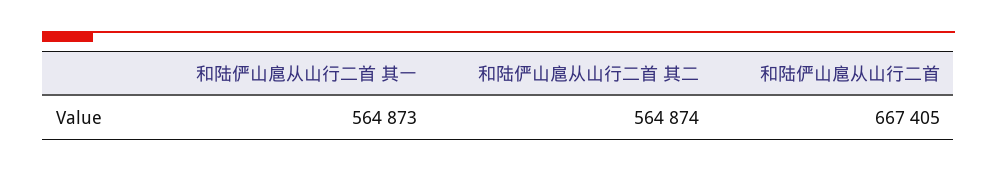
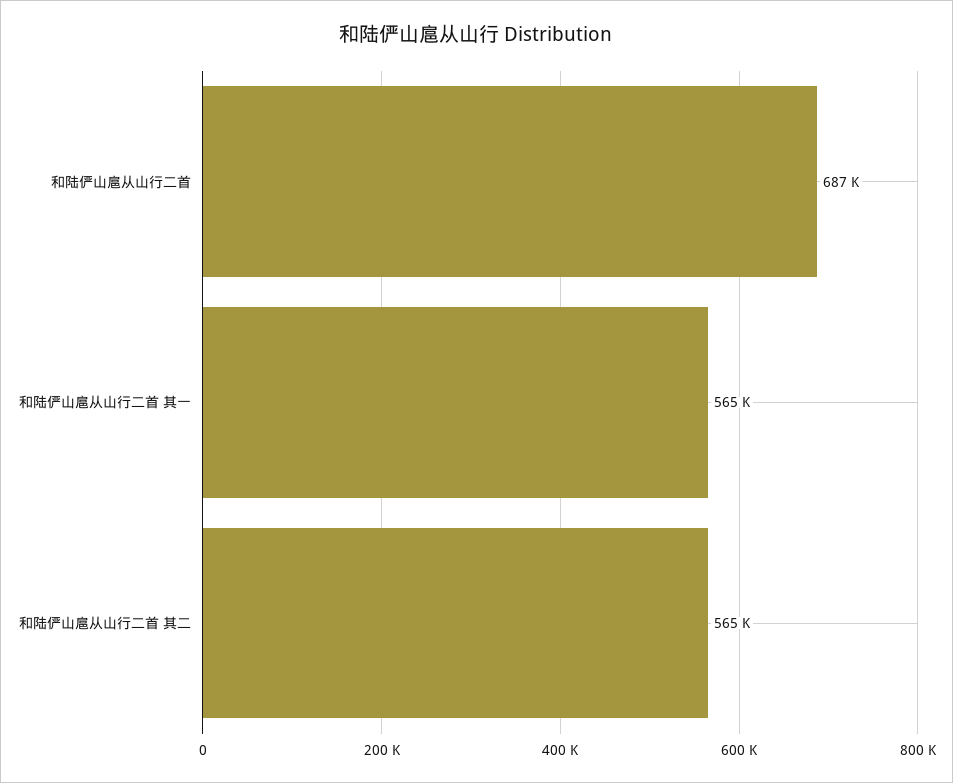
  {
    "和陆俨山扈从山行二首 其一": 564873,
    "和陆俨山扈从山行二首 其二": 564874,
-   "和陆俨山扈从山行二首": 667405
+   "和陆俨山扈从山行二首": 687000
  }

